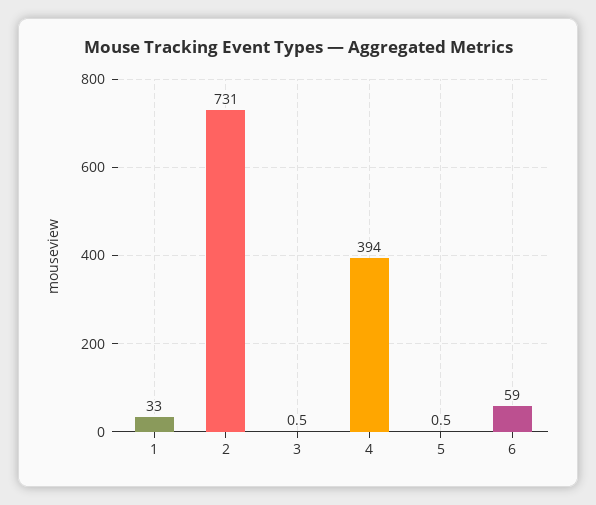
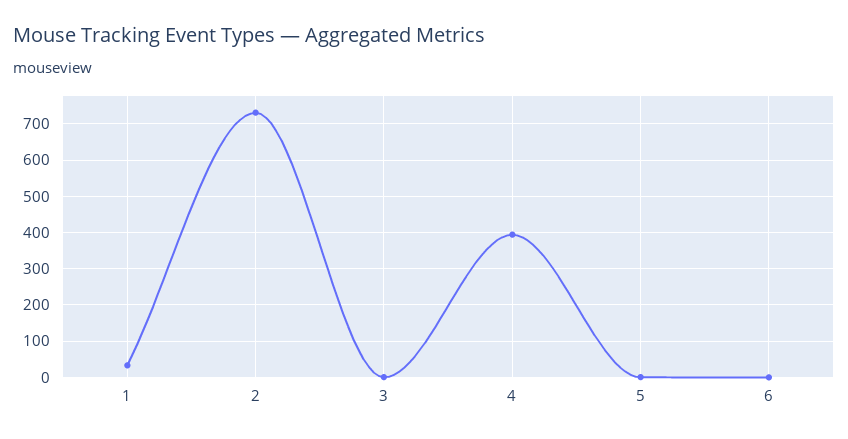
  {
    "1": 33,
    "2": 731,
    "3": 0.5,
    "4": 394,
    "5": 0.5,
-   "6": 59
+   "6": 0
  }

